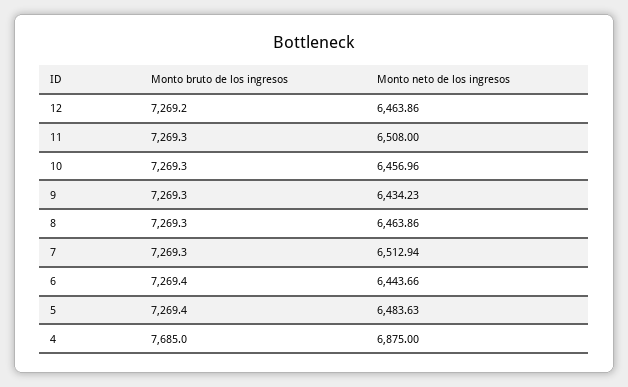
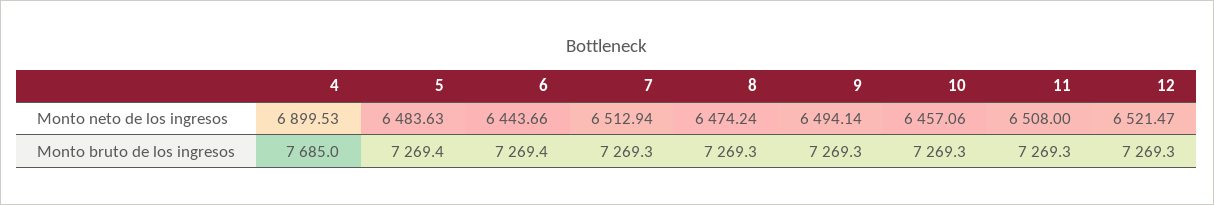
  {
    "Monto bruto de los ingresos": {
-     "12": 7269.2,
+     "12": 7269.3,
      "11": 7269.3,
      "10": 7269.3,
      "9": 7269.3,
      "8": 7269.3,
      "7": 7269.3,
      "6": 7269.4,
      "5": 7269.4,
      "4": 7685
    },
    "Monto neto de los ingresos": {
-     "12": 6463.86,
+     "12": 6521.47,
      "11": 6508,
-     "10": 6456.96,
+     "10": 6457.06,
-     "9": 6434.23,
+     "9": 6494.14,
-     "8": 6463.86,
+     "8": 6474.24,
      "7": 6512.94,
      "6": 6443.66,
      "5": 6483.63,
-     "4": 6875
+     "4": 6899.53
    }
  }

